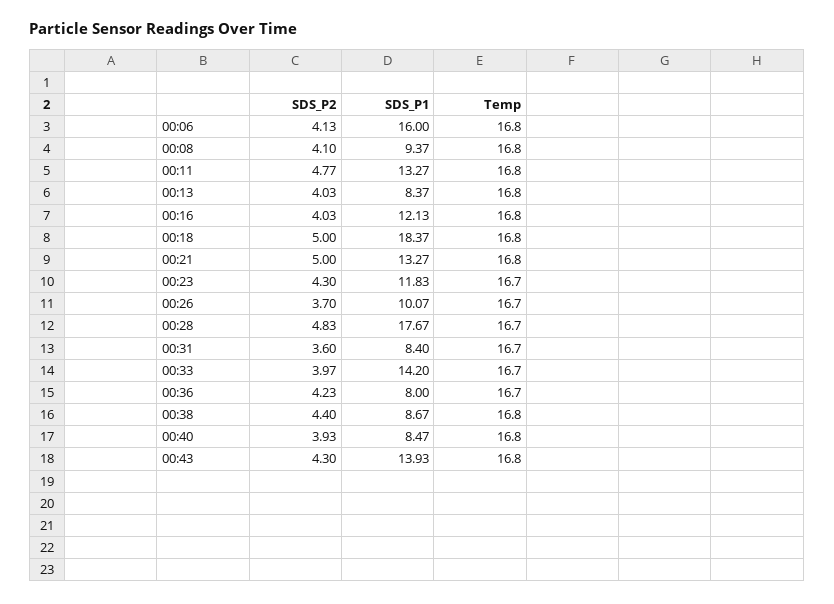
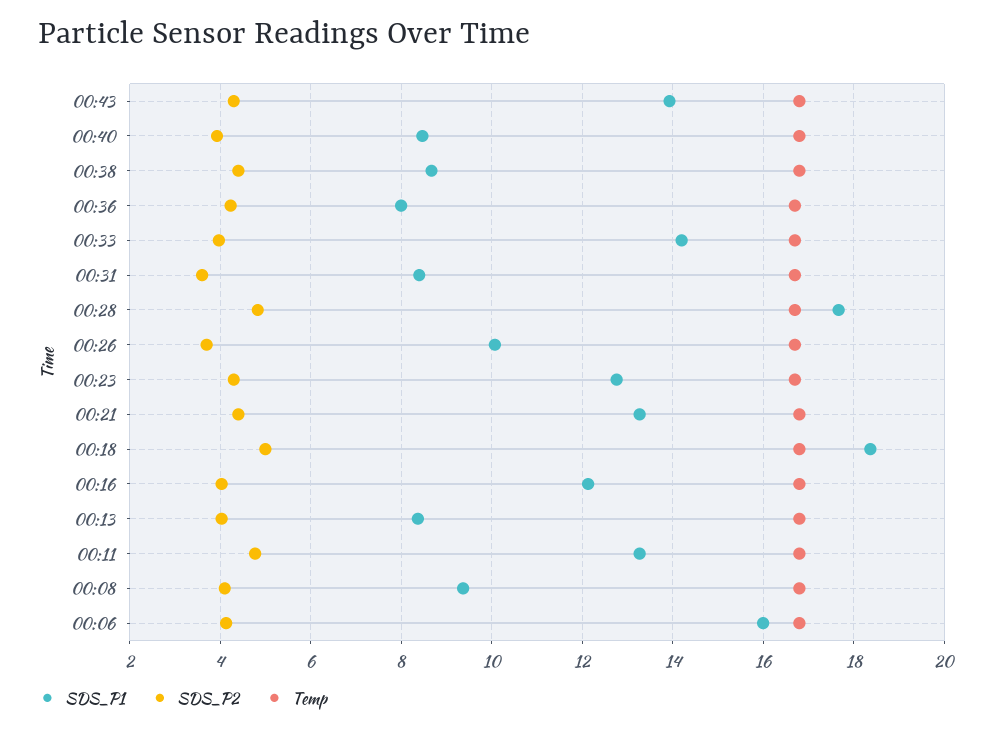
  {
    "SDS_P2": {
      "00:06": 4.13,
      "00:08": 4.1,
      "00:11": 4.77,
      "00:13": 4.03,
      "00:16": 4.03,
      "00:18": 5,
-     "00:21": 5,
+     "00:21": 4.4,
      "00:23": 4.3,
      "00:26": 3.7,
      "00:28": 4.83,
      "00:31": 3.6,
      "00:33": 3.97,
      "00:36": 4.23,
      "00:38": 4.4,
      "00:40": 3.93,
      "00:43": 4.3
    },
    "SDS_P1": {
      "00:06": 16,
      "00:08": 9.37,
      "00:11": 13.27,
      "00:13": 8.37,
      "00:16": 12.13,
      "00:18": 18.37,
      "00:21": 13.27,
-     "00:23": 11.83,
+     "00:23": 12.8,
      "00:26": 10.07,
      "00:28": 17.67,
      "00:31": 8.4,
      "00:33": 14.2,
      "00:36": 8,
      "00:38": 8.67,
      "00:40": 8.47,
      "00:43": 13.93
    },
    "Temp": {
      "00:06": 16.8,
      "00:08": 16.8,
      "00:11": 16.8,
      "00:13": 16.8,
      "00:16": 16.8,
      "00:18": 16.8,
      "00:21": 16.8,
      "00:23": 16.7,
      "00:26": 16.7,
      "00:28": 16.7,
      "00:31": 16.7,
      "00:33": 16.7,
      "00:36": 16.7,
      "00:38": 16.8,
      "00:40": 16.8,
      "00:43": 16.8
    }
  }

